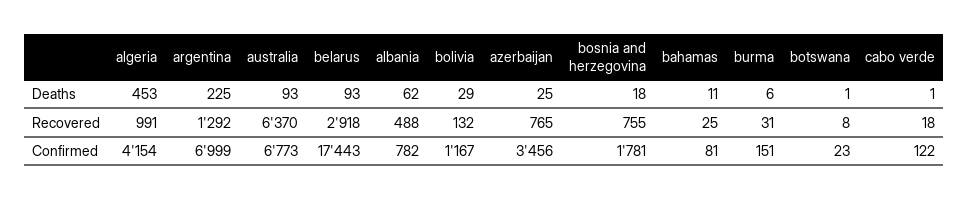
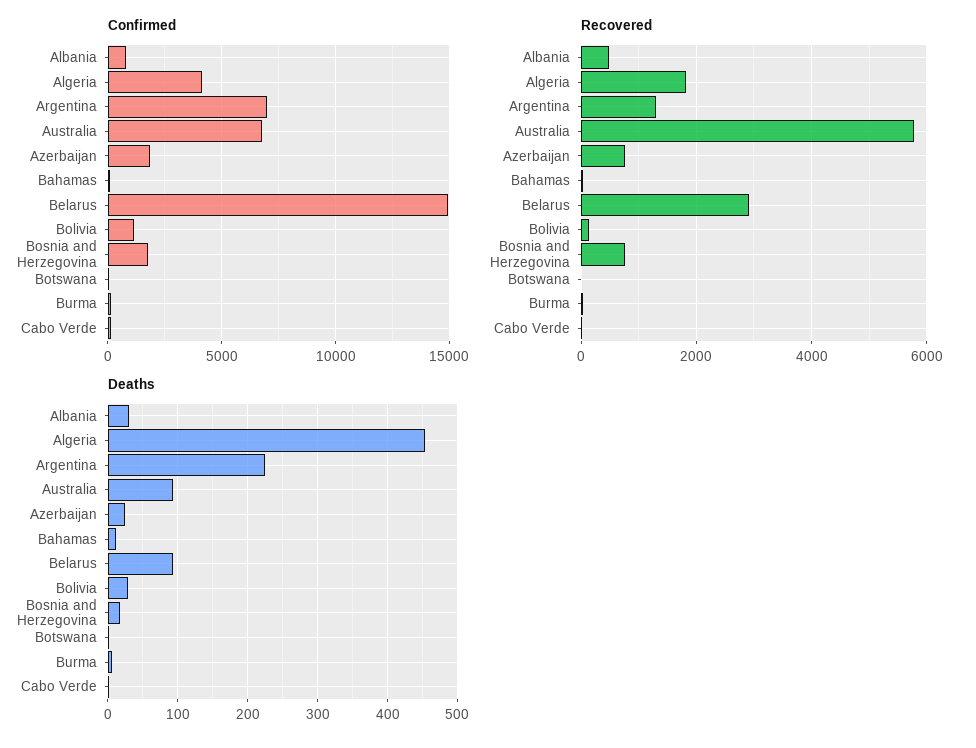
  {
    "Deaths": {
      "algeria": 453,
      "argentina": 225,
      "australia": 93,
      "belarus": 93,
-     "albania": 62,
+     "albania": 30,
      "bolivia": 29,
      "azerbaijan": 25,
      "bosnia and herzegovina": 18,
      "bahamas": 11,
      "burma": 6,
      "botswana": 1,
      "cabo verde": 1
    },
    "Recovered": {
-     "algeria": 991,
+     "algeria": 1800,
      "argentina": 1292,
-     "australia": 6370,
+     "australia": 5800,
      "belarus": 2918,
      "albania": 488,
      "bolivia": 132,
      "azerbaijan": 765,
      "bosnia and herzegovina": 755,
      "bahamas": 25,
      "burma": 31,
      "botswana": 8,
      "cabo verde": 18
    },
    "Confirmed": {
      "algeria": 4154,
      "argentina": 6999,
      "australia": 6773,
-     "belarus": 17443,
+     "belarus": 15000,
      "albania": 782,
      "bolivia": 1167,
-     "azerbaijan": 3456,
+     "azerbaijan": 2000,
      "bosnia and herzegovina": 1781,
      "bahamas": 81,
      "burma": 151,
      "botswana": 23,
      "cabo verde": 122
    }
  }

